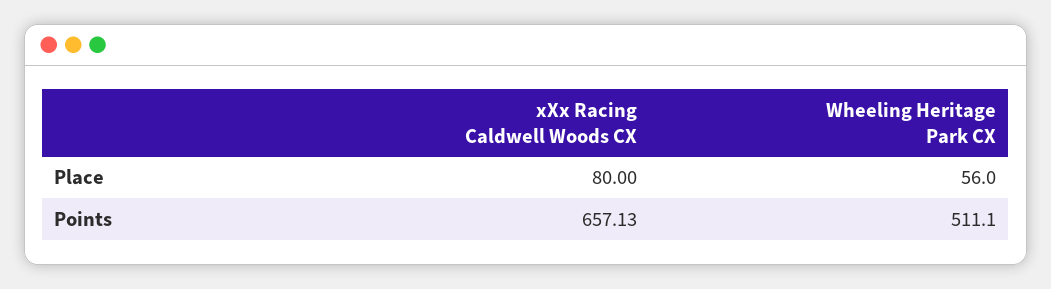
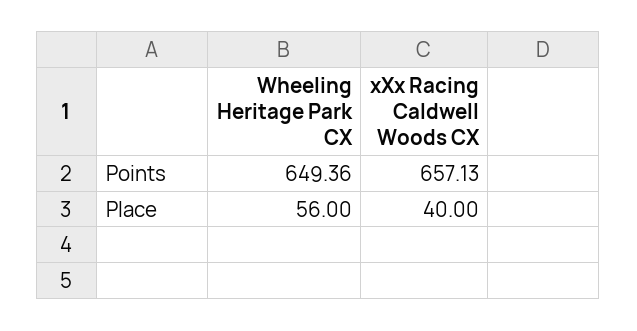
  {
    "xXx Racing Caldwell Woods CX": {
-     "Place": 80,
+     "Place": 40,
      "Points": 657.13
    },
    "Wheeling Heritage Park CX": {
      "Place": 56,
-     "Points": 511.1
+     "Points": 649.36
    }
  }

